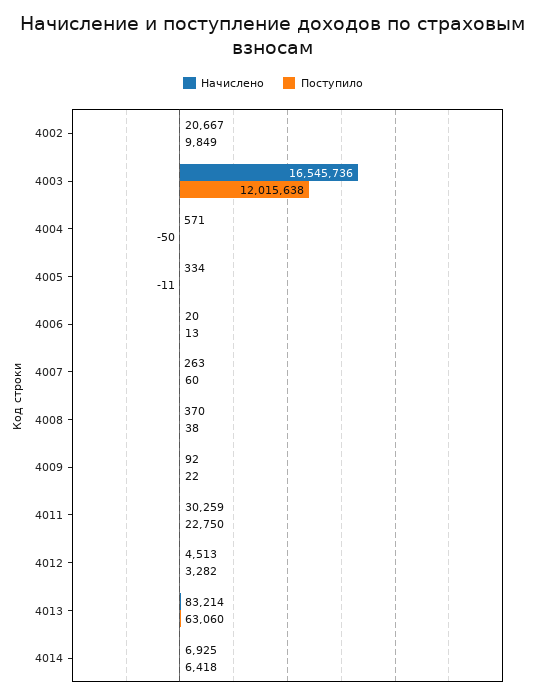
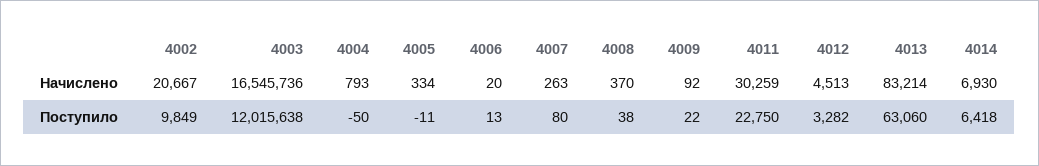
  {
    "Начислено": {
      "4002": 20667,
      "4003": 16545736,
-     "4004": 571,
+     "4004": 793,
      "4005": 334,
      "4006": 20,
      "4007": 263,
      "4008": 370,
      "4009": 92,
      "4011": 30259,
      "4012": 4513,
      "4013": 83214,
-     "4014": 6925
+     "4014": 6930
    },
    "Поступило": {
      "4002": 9849,
      "4003": 12015638,
      "4004": -50,
      "4005": -11,
      "4006": 13,
-     "4007": 60,
+     "4007": 80,
      "4008": 38,
      "4009": 22,
      "4011": 22750,
      "4012": 3282,
      "4013": 63060,
      "4014": 6418
    }
  }

